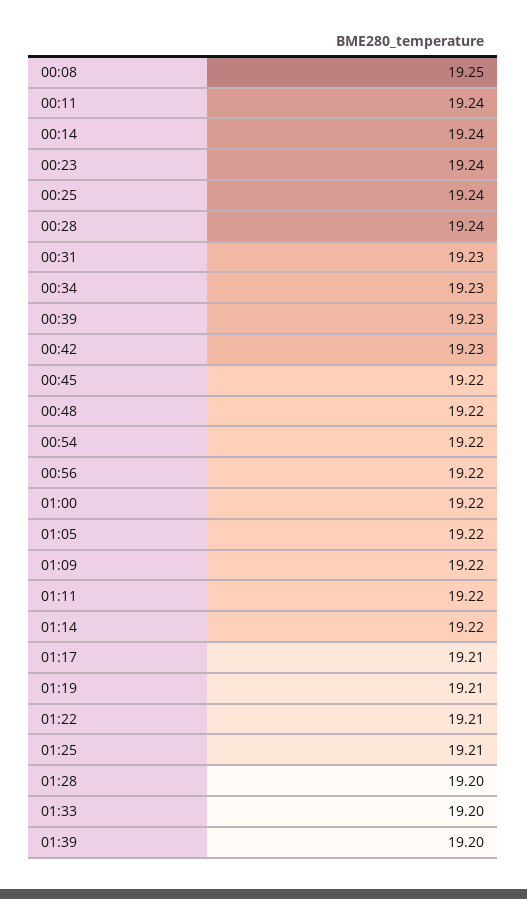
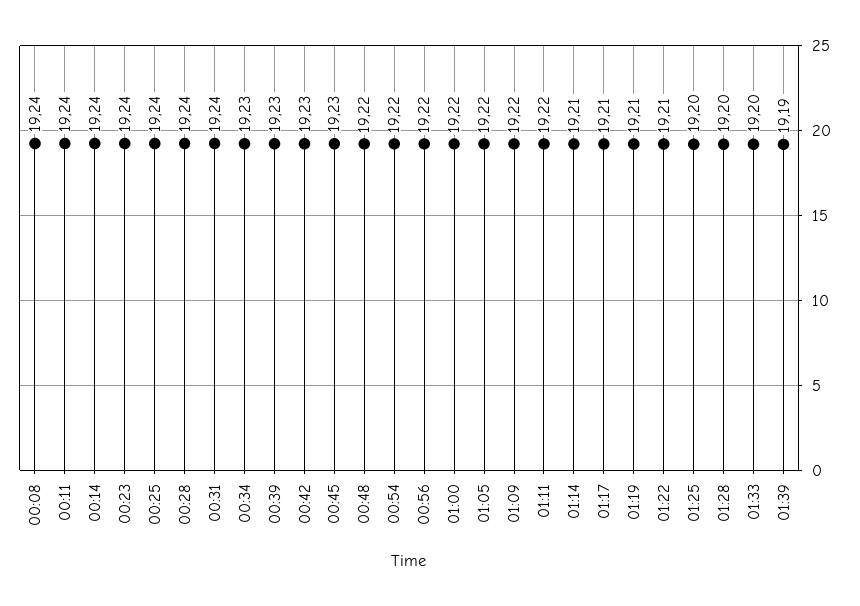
  {
-   "00:08": 19.25,
+   "00:08": 19.24,
    "00:11": 19.24,
    "00:14": 19.24,
    "00:23": 19.24,
    "00:25": 19.24,
    "00:28": 19.24,
-   "00:31": 19.23,
+   "00:31": 19.24,
    "00:34": 19.23,
    "00:39": 19.23,
    "00:42": 19.23,
-   "00:45": 19.22,
+   "00:45": 19.23,
    "00:48": 19.22,
    "00:54": 19.22,
    "00:56": 19.22,
    "01:00": 19.22,
    "01:05": 19.22,
    "01:09": 19.22,
    "01:11": 19.22,
-   "01:14": 19.22,
+   "01:14": 19.21,
    "01:17": 19.21,
    "01:19": 19.21,
    "01:22": 19.21,
-   "01:25": 19.21,
+   "01:25": 19.2,
    "01:28": 19.2,
    "01:33": 19.2,
-   "01:39": 19.2
+   "01:39": 19.19
  }

